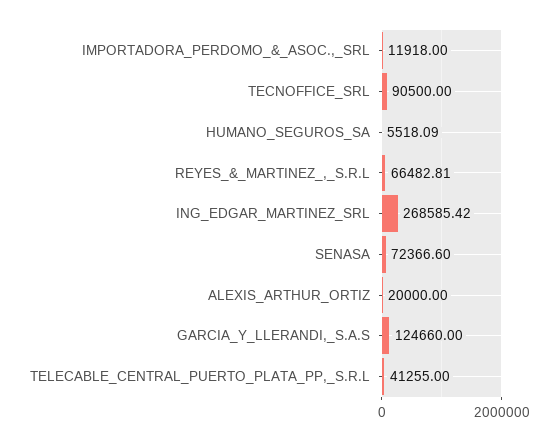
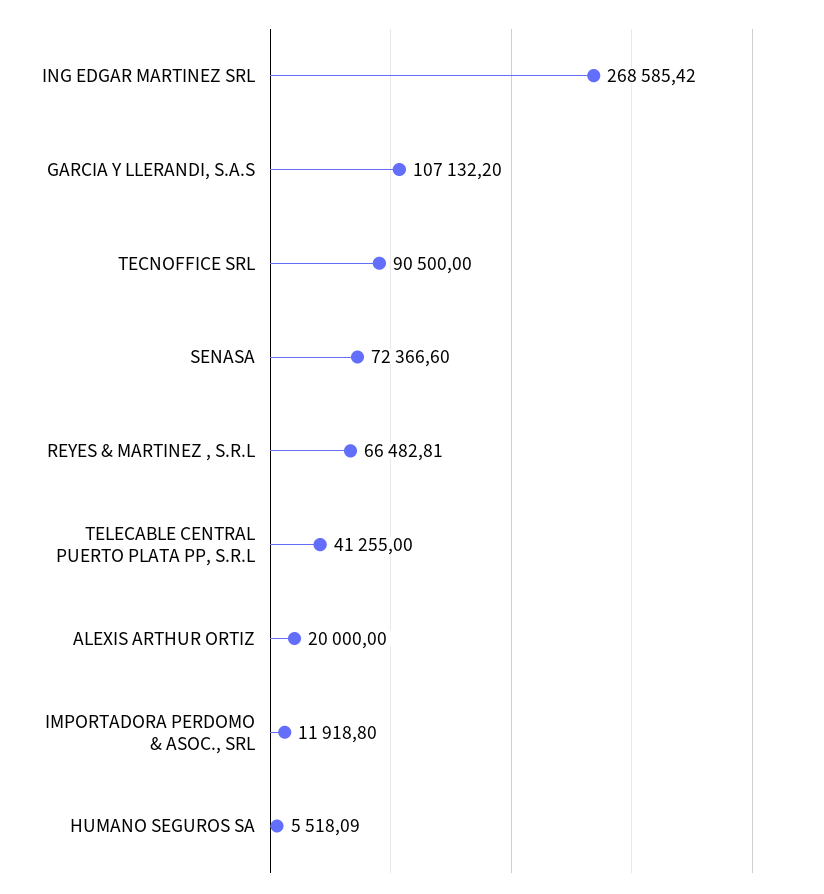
  {
-   "IMPORTADORA_PERDOMO_&_ASOC.,_SRL": 11918,
+   "IMPORTADORA_PERDOMO_&_ASOC.,_SRL": 11918.8,
    "TECNOFFICE_SRL": 90500,
    "HUMANO_SEGUROS_SA": 5518.09,
    "REYES_&_MARTINEZ_,_S.R.L": 66482.81,
    "ING_EDGAR_MARTINEZ_SRL": 268585.42,
    "SENASA": 72366.6,
    "ALEXIS_ARTHUR_ORTIZ": 20000,
-   "GARCIA_Y_LLERANDI,_S.A.S": 124660,
+   "GARCIA_Y_LLERANDI,_S.A.S": 107132.2,
    "TELECABLE_CENTRAL_PUERTO_PLATA_PP,_S.R.L": 41255
  }

